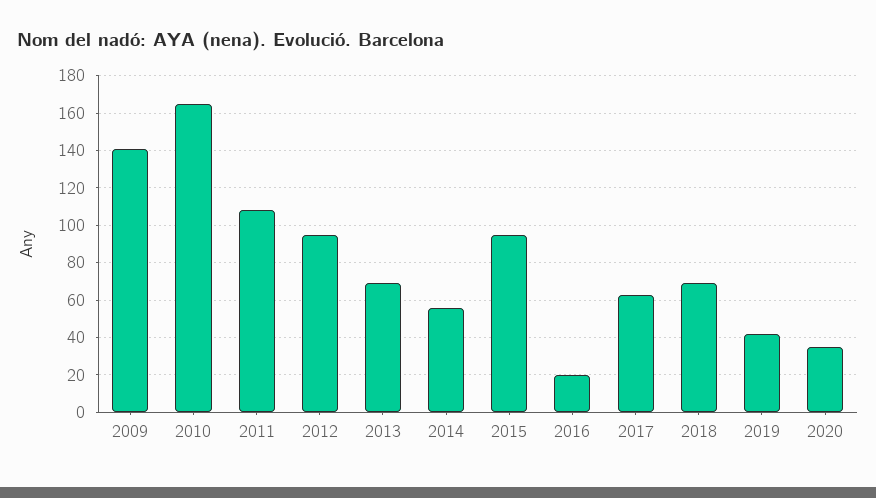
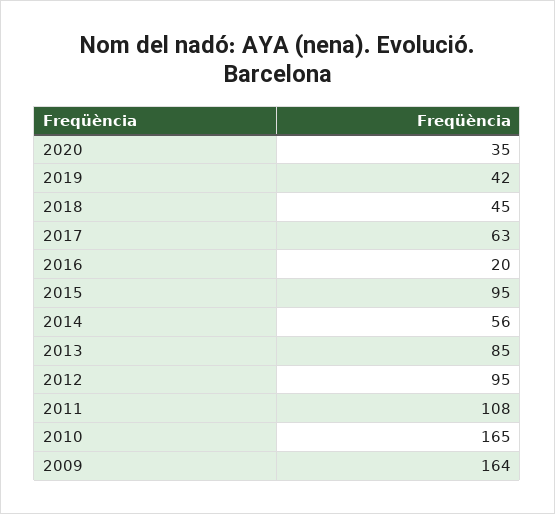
  {
-   "2009": 140,
+   "2009": 164,
    "2010": 165,
    "2011": 108,
    "2012": 95,
-   "2013": 70,
+   "2013": 85,
    "2014": 56,
    "2015": 95,
    "2016": 20,
    "2017": 63,
-   "2018": 70,
+   "2018": 45,
    "2019": 42,
    "2020": 35
  }

